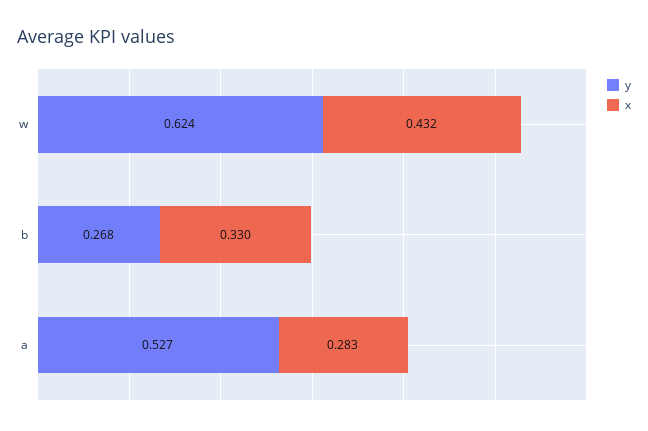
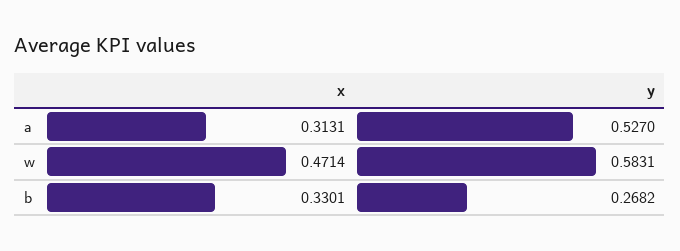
  {
    "y": {
-     "w": 0.624,
+     "w": 0.5831,
      "b": 0.2682,
      "a": 0.527
    },
    "x": {
-     "w": 0.432,
+     "w": 0.4714,
      "b": 0.3301,
-     "a": 0.283
+     "a": 0.3131
    }
  }

